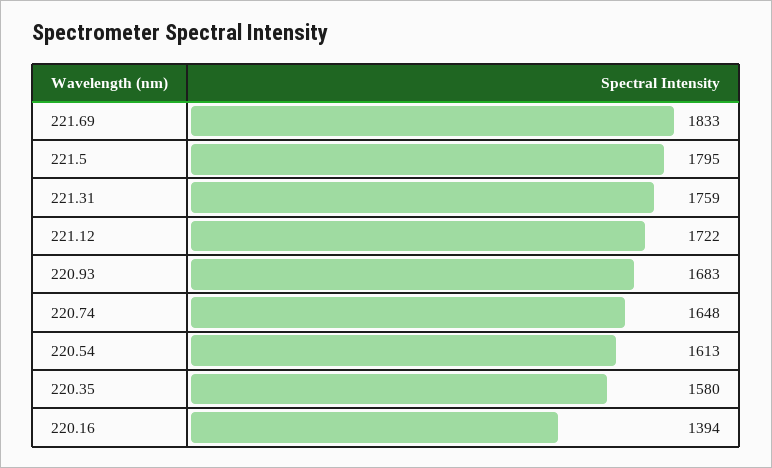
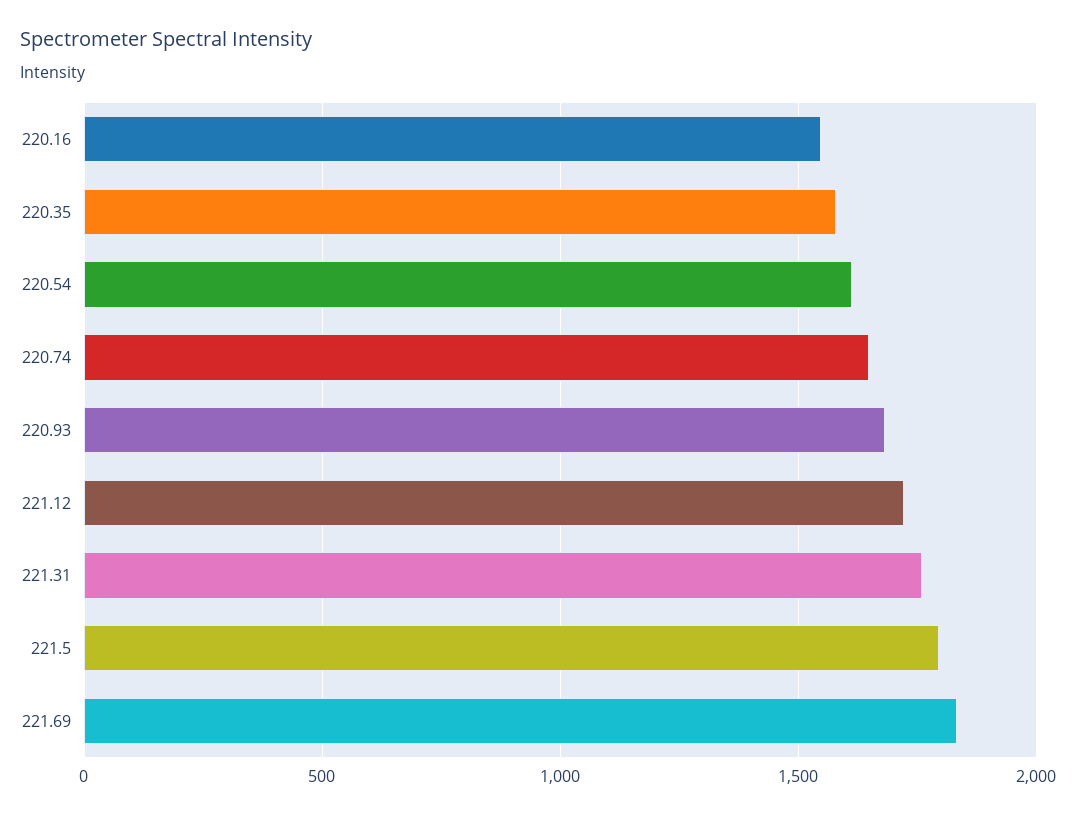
  {
    "221.69": 1833,
    "221.5": 1795,
    "221.31": 1759,
    "221.12": 1722,
    "220.93": 1683,
    "220.74": 1648,
    "220.54": 1613,
    "220.35": 1580,
-   "220.16": 1394
+   "220.16": 1550
  }

